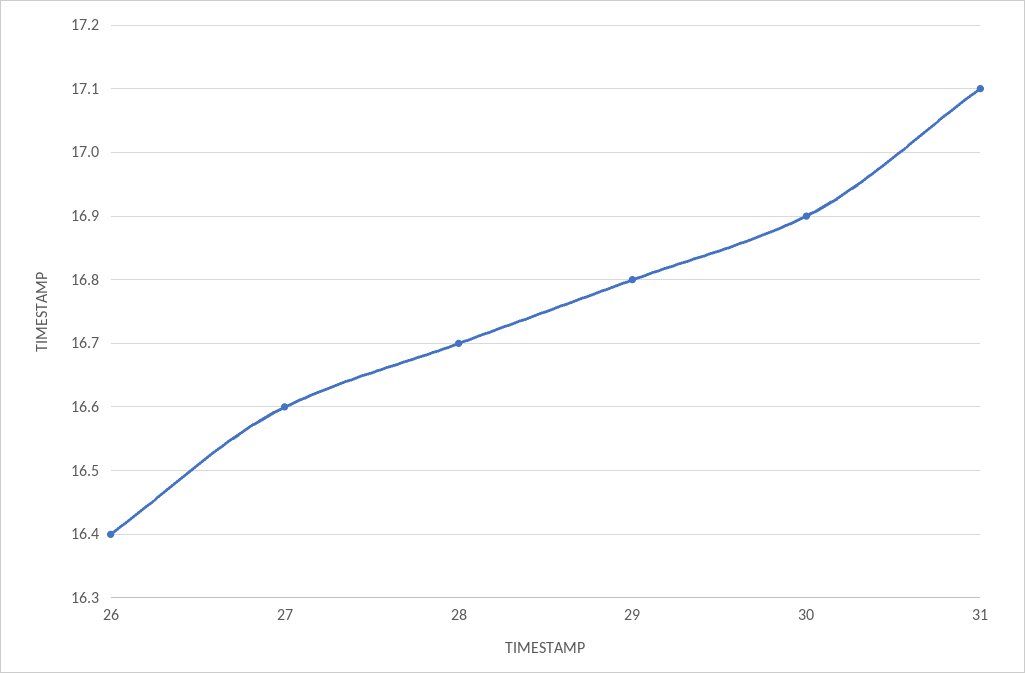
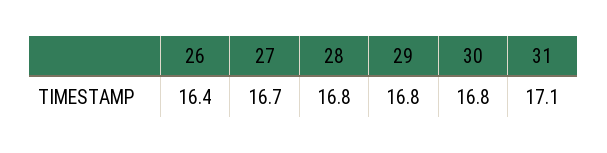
  {
    "26": 16.4,
-   "27": 16.6,
+   "27": 16.7,
-   "28": 16.7,
+   "28": 16.8,
    "29": 16.8,
-   "30": 16.9,
+   "30": 16.8,
    "31": 17.1
  }

